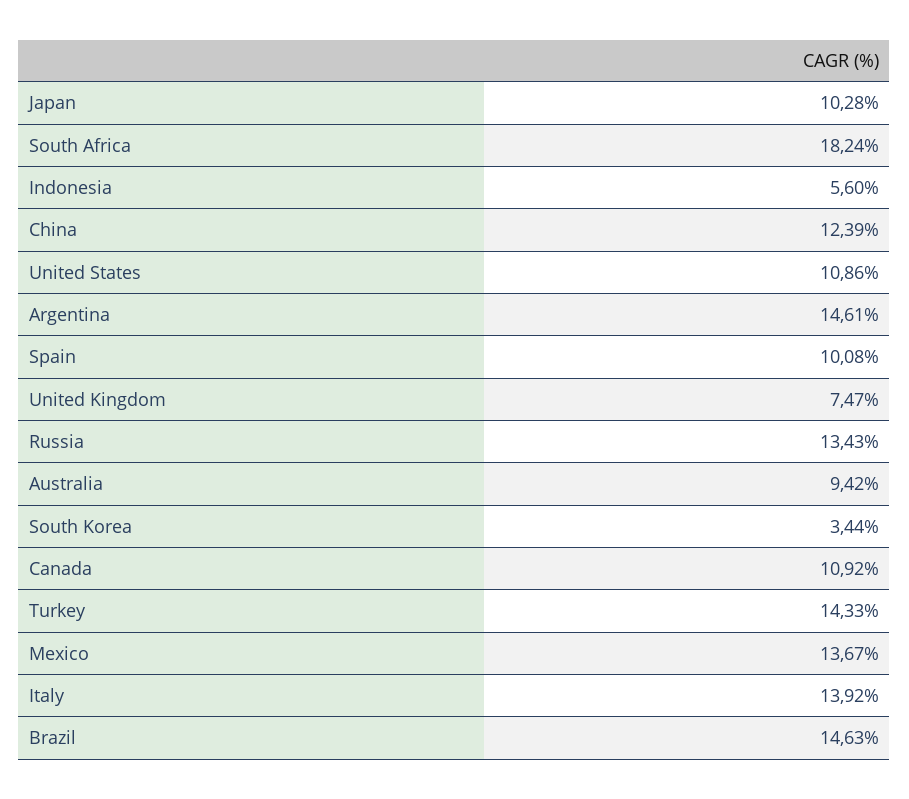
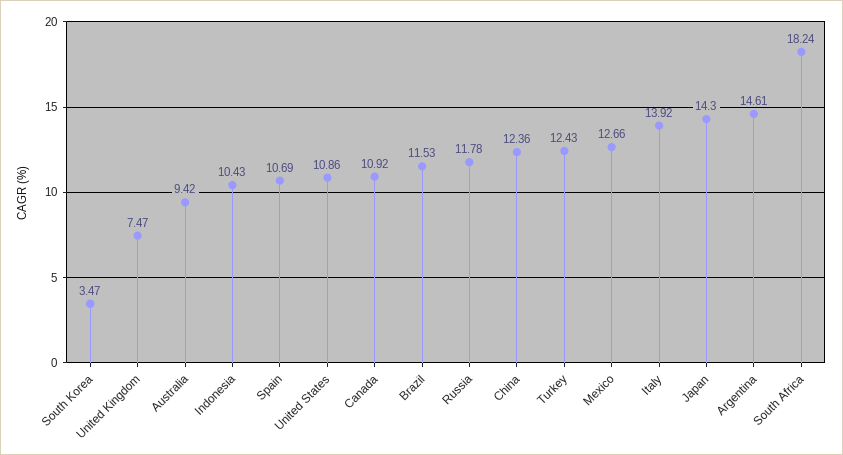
  {
-   "Japan": 10.28,
+   "Japan": 14.3,
    "South Africa": 18.24,
-   "Indonesia": 5.6,
+   "Indonesia": 10.43,
-   "China": 12.39,
+   "China": 12.36,
    "United States": 10.86,
    "Argentina": 14.61,
-   "Spain": 10.08,
+   "Spain": 10.69,
    "United Kingdom": 7.47,
-   "Russia": 13.43,
+   "Russia": 11.78,
    "Australia": 9.42,
-   "South Korea": 3.44,
+   "South Korea": 3.47,
    "Canada": 10.92,
-   "Turkey": 14.33,
+   "Turkey": 12.43,
-   "Mexico": 13.67,
+   "Mexico": 12.66,
    "Italy": 13.92,
-   "Brazil": 14.63
+   "Brazil": 11.53
  }

